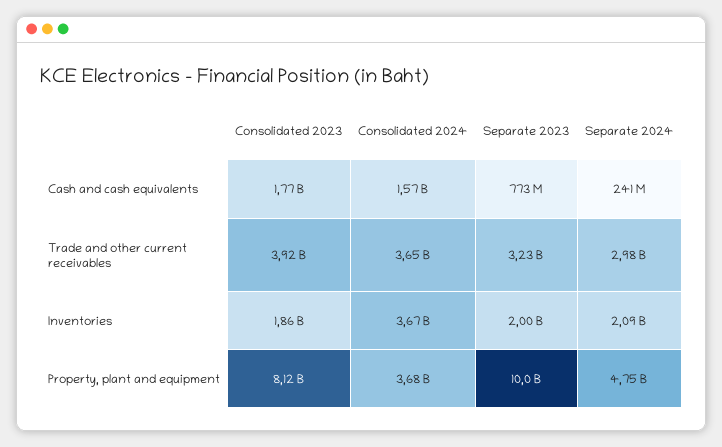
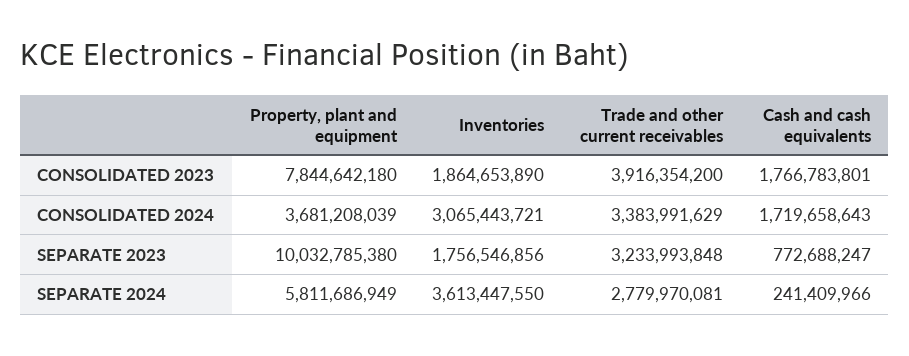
  {
    "Consolidated 2023": {
      "Cash and cash equivalents": 1766783801,
      "Trade and other current receivables": 3916354200,
      "Inventories": 1864653890,
-     "Property, plant and equipment": 8120000000
+     "Property, plant and equipment": 7844642180
    },
    "Consolidated 2024": {
-     "Cash and cash equivalents": 1570000000,
+     "Cash and cash equivalents": 1719658643,
-     "Trade and other current receivables": 3650000000,
+     "Trade and other current receivables": 3383991629,
-     "Inventories": 3670000000,
+     "Inventories": 3065443721,
      "Property, plant and equipment": 3681208039
    },
    "Separate 2023": {
      "Cash and cash equivalents": 772688247,
      "Trade and other current receivables": 3233993848,
-     "Inventories": 2000000000,
+     "Inventories": 1756546856,
      "Property, plant and equipment": 10032785380
    },
    "Separate 2024": {
      "Cash and cash equivalents": 241409966,
-     "Trade and other current receivables": 2980000000,
+     "Trade and other current receivables": 2779970081,
-     "Inventories": 2090000000,
+     "Inventories": 3613447550,
-     "Property, plant and equipment": 4750000000
+     "Property, plant and equipment": 5811686949
    }
  }

